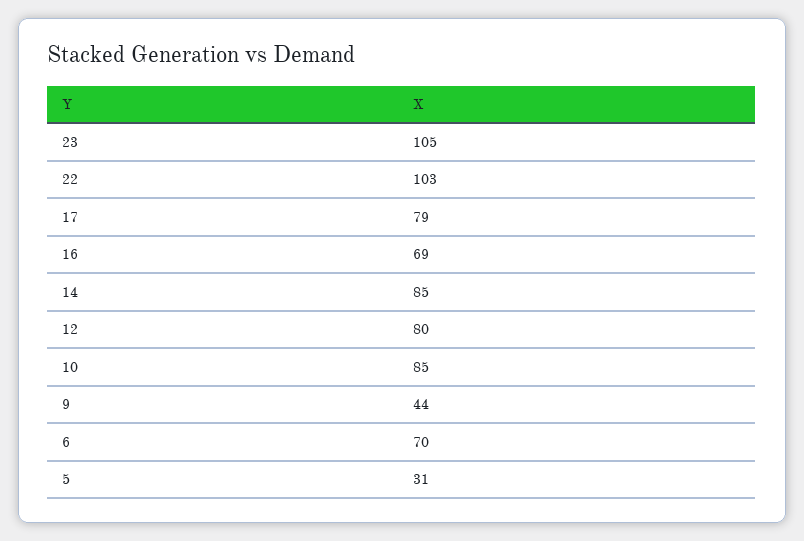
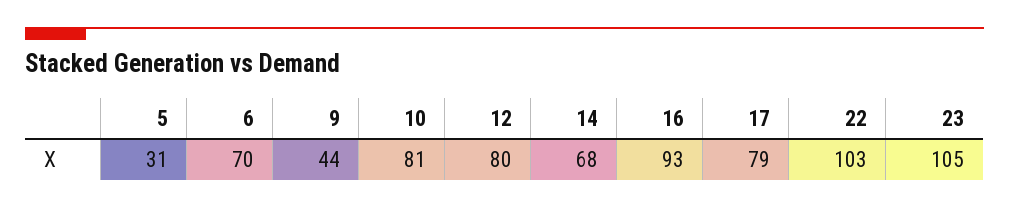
  {
    "23": 105,
    "22": 103,
    "17": 79,
-   "16": 69,
+   "16": 93,
-   "14": 85,
+   "14": 68,
    "12": 80,
-   "10": 85,
+   "10": 81,
    "9": 44,
    "6": 70,
    "5": 31
  }

